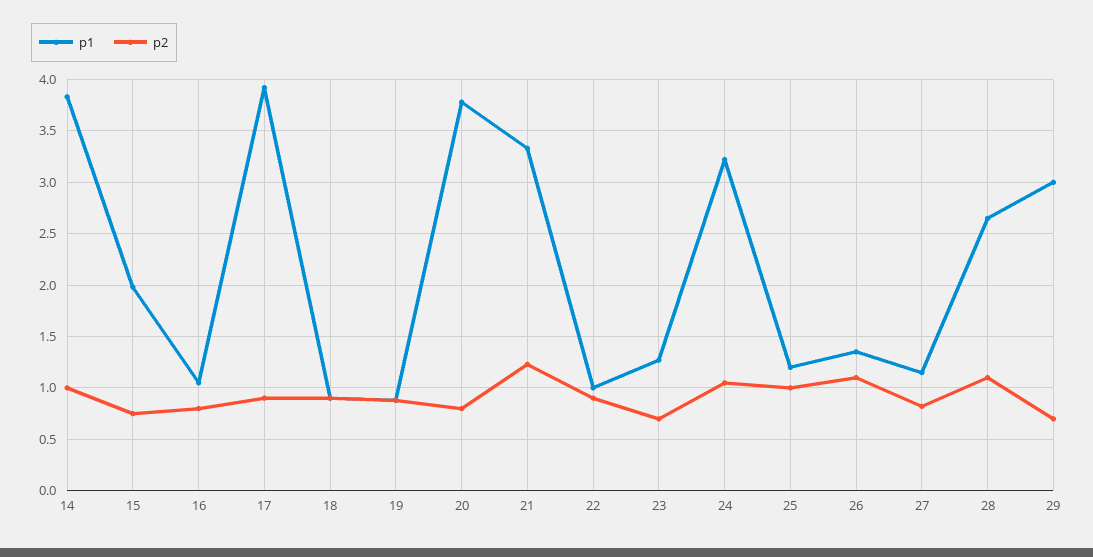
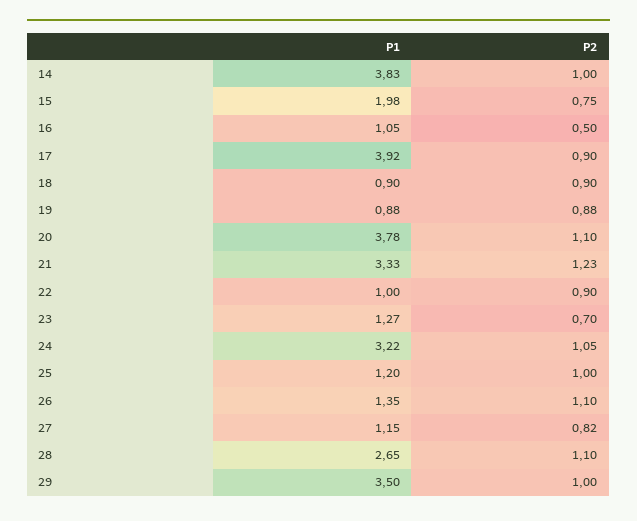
  {
    "p1": {
      "14": 3.83,
      "15": 1.98,
      "16": 1.05,
      "17": 3.92,
      "18": 0.9,
      "19": 0.88,
      "20": 3.78,
      "21": 3.33,
      "22": 1,
      "23": 1.27,
      "24": 3.22,
      "25": 1.2,
      "26": 1.35,
      "27": 1.15,
      "28": 2.65,
-     "29": 3
+     "29": 3.5
    },
    "p2": {
      "14": 1,
      "15": 0.75,
-     "16": 0.8,
+     "16": 0.5,
      "17": 0.9,
      "18": 0.9,
      "19": 0.88,
-     "20": 0.8,
+     "20": 1.1,
      "21": 1.23,
      "22": 0.9,
      "23": 0.7,
      "24": 1.05,
      "25": 1,
      "26": 1.1,
      "27": 0.82,
      "28": 1.1,
-     "29": 0.7
+     "29": 1
    }
  }

